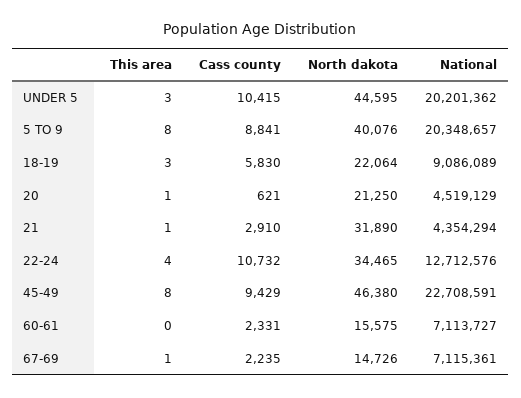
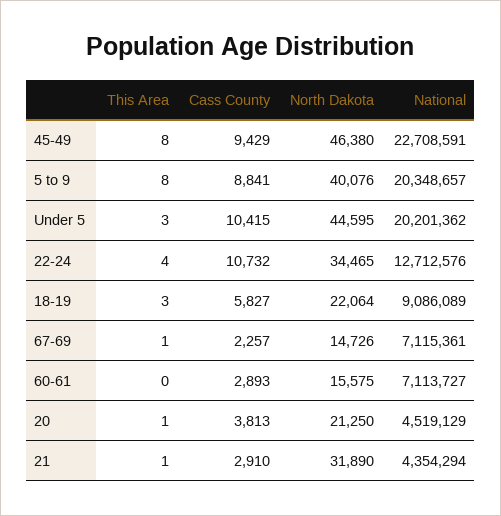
  {
    "This area": {
      "UNDER 5": 3,
      "5 TO 9": 8,
      "18-19": 3,
      "20": 1,
      "21": 1,
      "22-24": 4,
      "45-49": 8,
      "60-61": 0,
      "67-69": 1
    },
    "Cass county": {
      "UNDER 5": 10415,
      "5 TO 9": 8841,
-     "18-19": 5830,
+     "18-19": 5827,
-     "20": 621,
+     "20": 3813,
      "21": 2910,
      "22-24": 10732,
      "45-49": 9429,
-     "60-61": 2331,
+     "60-61": 2893,
-     "67-69": 2235
+     "67-69": 2257
    },
    "North dakota": {
      "UNDER 5": 44595,
      "5 TO 9": 40076,
      "18-19": 22064,
      "20": 21250,
      "21": 31890,
      "22-24": 34465,
      "45-49": 46380,
      "60-61": 15575,
      "67-69": 14726
    },
    "National": {
      "UNDER 5": 20201362,
      "5 TO 9": 20348657,
      "18-19": 9086089,
      "20": 4519129,
      "21": 4354294,
      "22-24": 12712576,
      "45-49": 22708591,
      "60-61": 7113727,
      "67-69": 7115361
    }
  }

